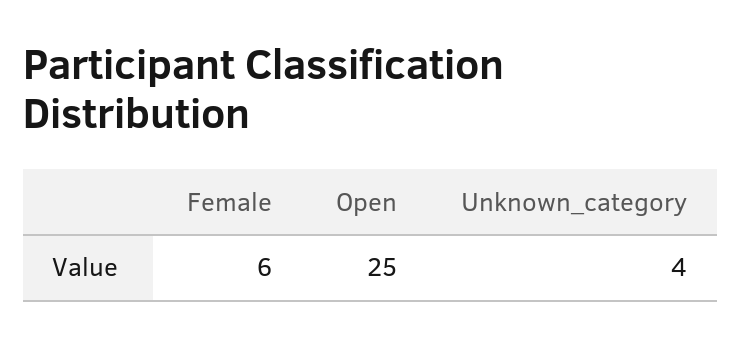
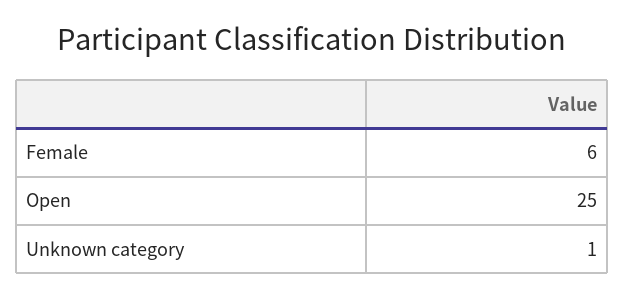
  {
    "Female": 6,
    "Open": 25,
-   "Unknown_category": 4
+   "Unknown_category": 1
  }

